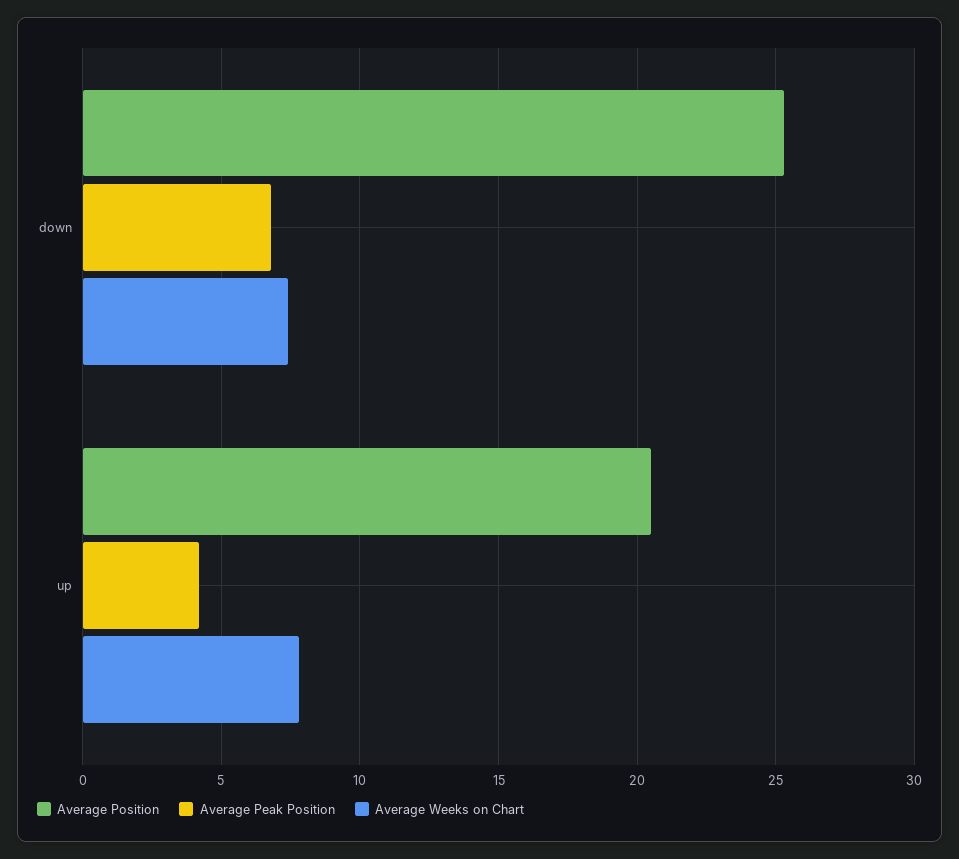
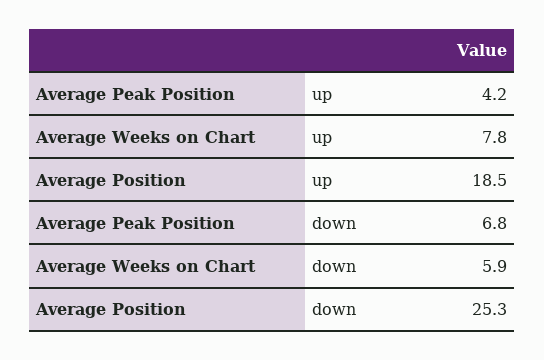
  {
    "Average Position": {
      "down": 25.3,
-     "up": 20.5
+     "up": 18.5
    },
    "Average Peak Position": {
      "down": 6.8,
      "up": 4.2
    },
    "Average Weeks on Chart": {
-     "down": 7.5,
+     "down": 5.9,
      "up": 7.8
    }
  }

